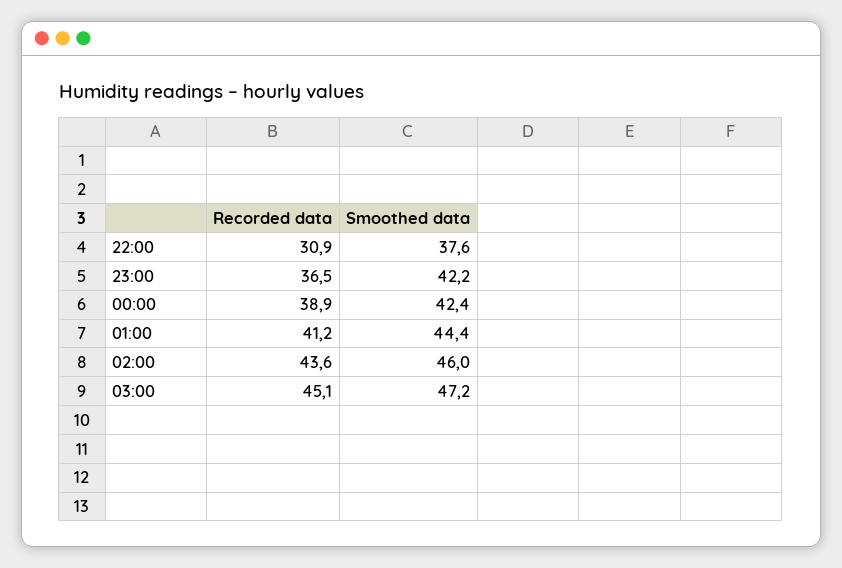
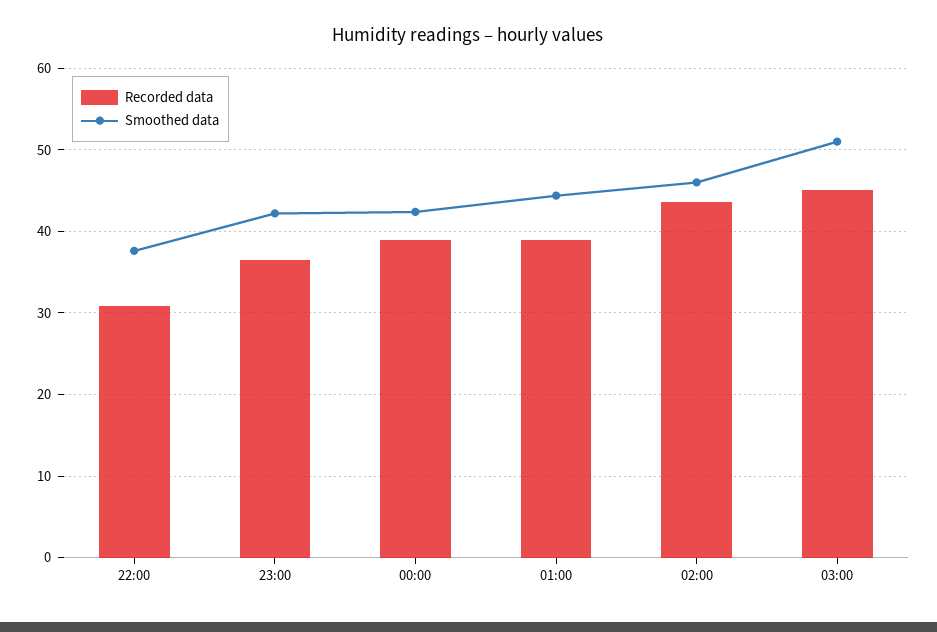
  {
    "Recorded data": {
      "22:00": 30.9,
      "23:00": 36.5,
      "00:00": 38.9,
-     "01:00": 41.2,
+     "01:00": 39,
      "02:00": 43.6,
      "03:00": 45.1
    },
    "Smoothed data": {
      "22:00": 37.6,
      "23:00": 42.2,
      "00:00": 42.4,
      "01:00": 44.4,
      "02:00": 46,
-     "03:00": 47.2
+     "03:00": 51
    }
  }

